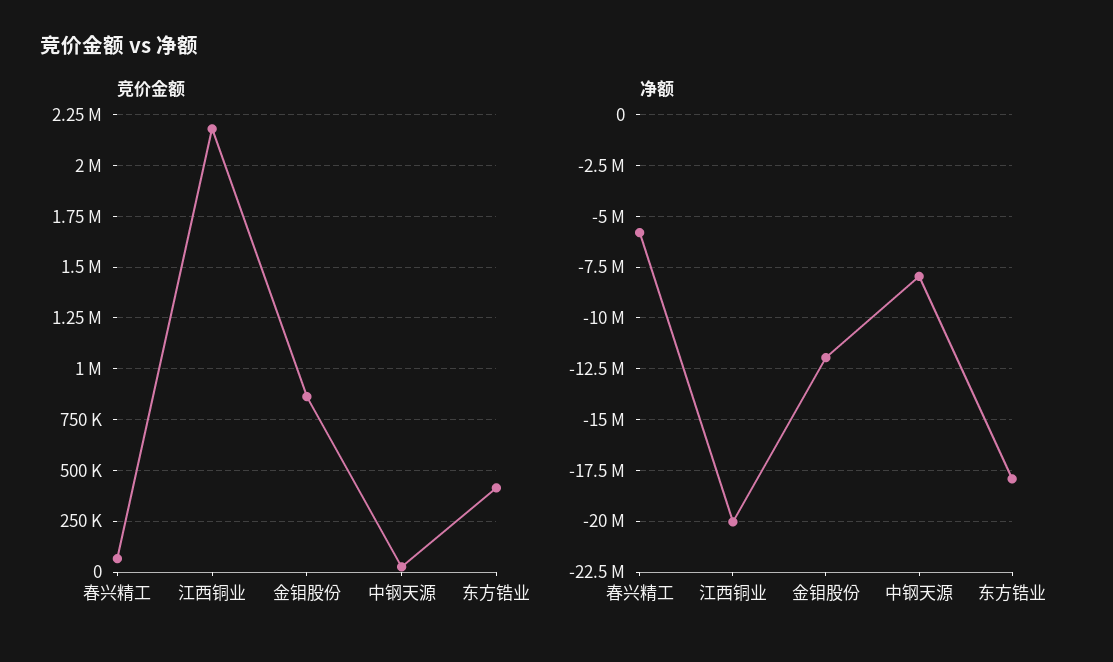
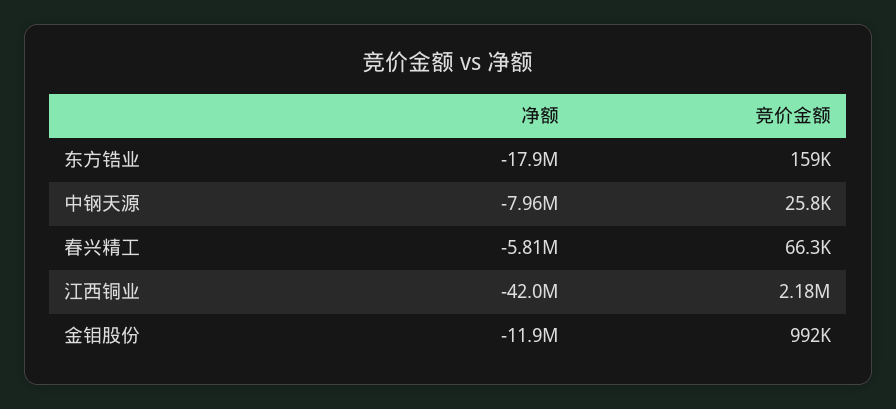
  {
    "竞价金额": {
      "春兴精工": 66300,
      "江西铜业": 2180000,
-     "金钼股份": 850000,
+     "金钼股份": 992000,
      "中钢天源": 25800,
-     "东方锆业": 400000
+     "东方锆业": 159000
    },
    "净额": {
      "春兴精工": -5810000,
-     "江西铜业": -20000000,
+     "江西铜业": -42000000,
      "金钼股份": -11900000,
      "中钢天源": -7960000,
      "东方锆业": -17900000
    }
  }

